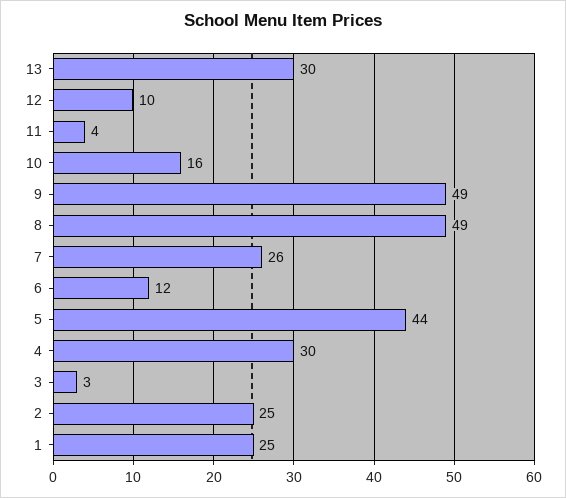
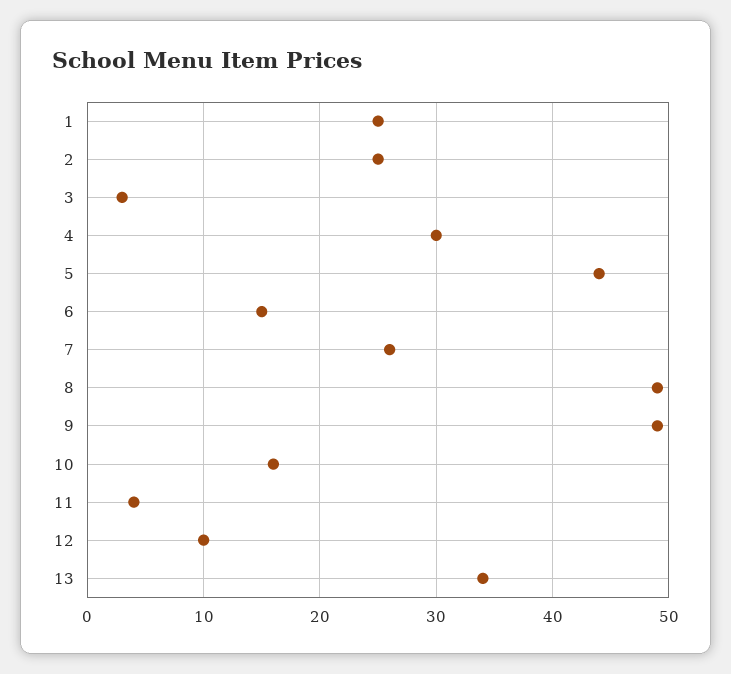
  {
-   "13": 30,
+   "13": 34,
    "12": 10,
    "11": 4,
    "10": 16,
    "9": 49,
    "8": 49,
    "7": 26,
-   "6": 12,
+   "6": 15,
    "5": 44,
    "4": 30,
    "3": 3,
    "2": 25,
    "1": 25
  }

